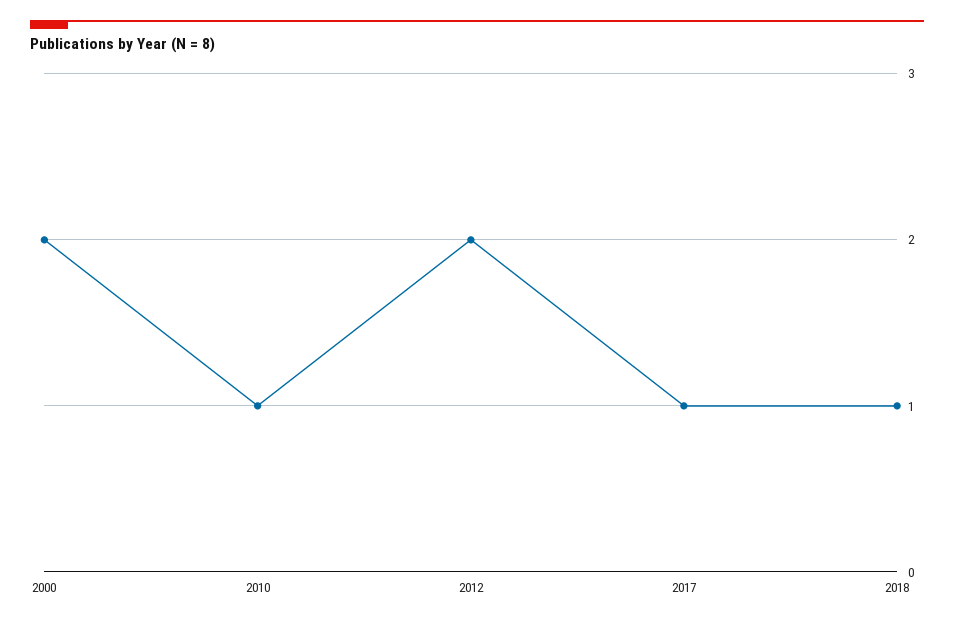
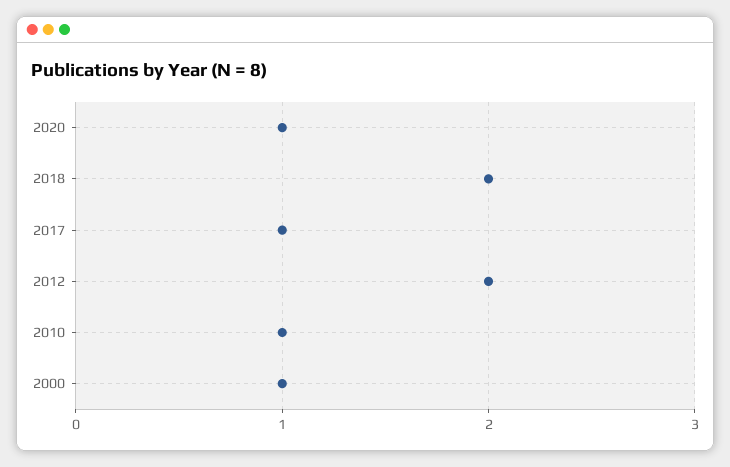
  {
-   "2000": 2,
+   "2000": 1,
    "2010": 1,
    "2012": 2,
    "2017": 1,
-   "2018": 1
+   "2018": 2,
+   "2020": 1
  }

